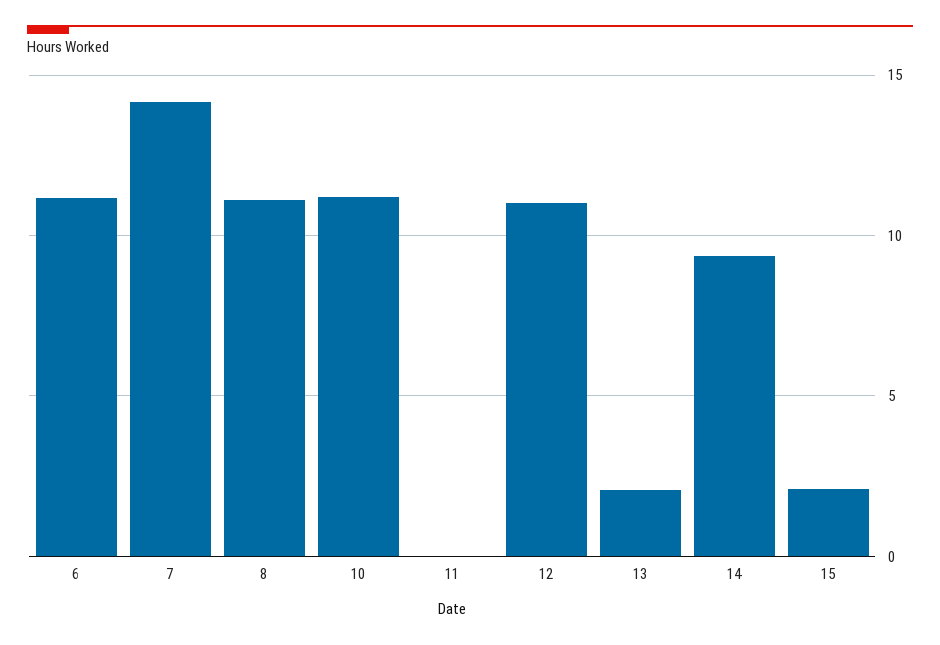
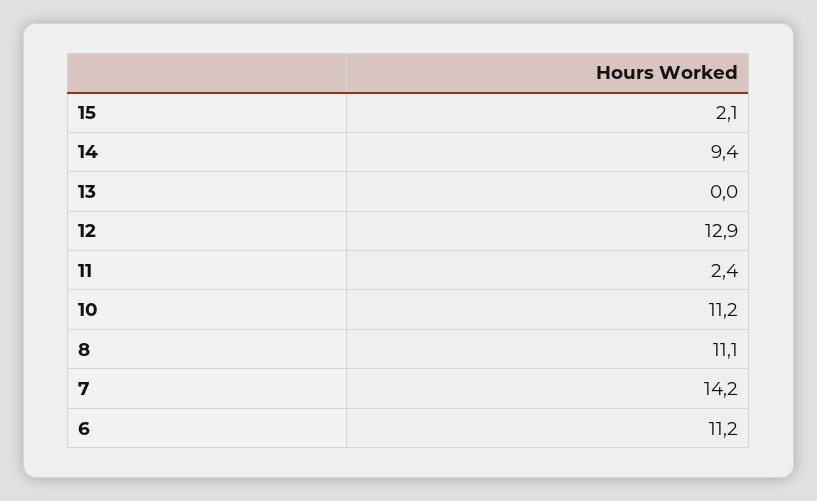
  {
    "6": 11.2,
    "7": 14.2,
    "8": 11.1,
    "10": 11.2,
-   "11": 0,
+   "11": 2.4,
-   "12": 11,
+   "12": 12.9,
-   "13": 2,
+   "13": 0,
    "14": 9.4,
    "15": 2.1
  }

